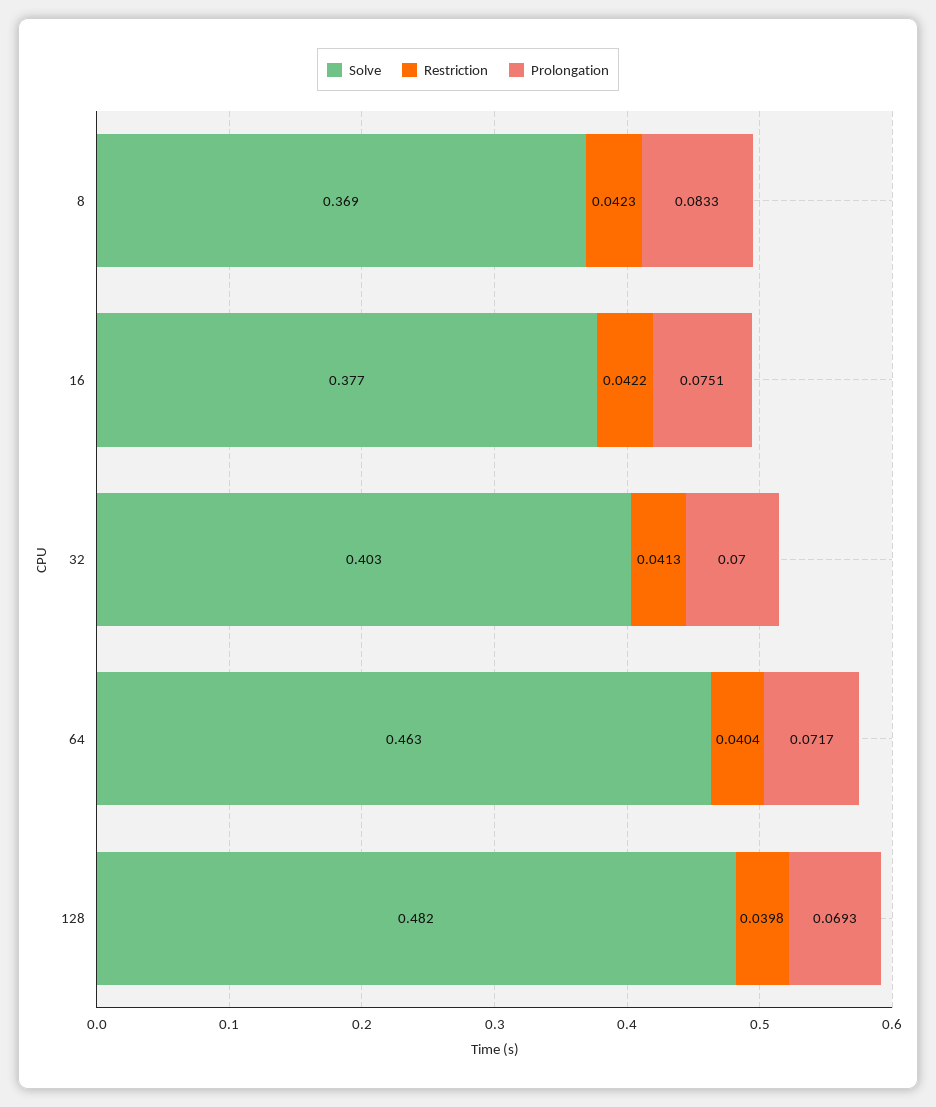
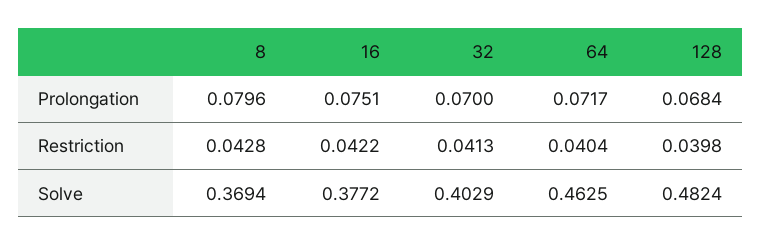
  {
    "Solve": {
      "8": 0.3694,
      "16": 0.3772,
      "32": 0.4029,
      "64": 0.4625,
      "128": 0.4824
    },
    "Restriction": {
-     "8": 0.0423,
+     "8": 0.0428,
      "16": 0.0422,
      "32": 0.0413,
      "64": 0.0404,
      "128": 0.0398
    },
    "Prolongation": {
-     "8": 0.0833,
+     "8": 0.0796,
      "16": 0.0751,
      "32": 0.07,
      "64": 0.0717,
-     "128": 0.0693
+     "128": 0.0684
    }
  }

